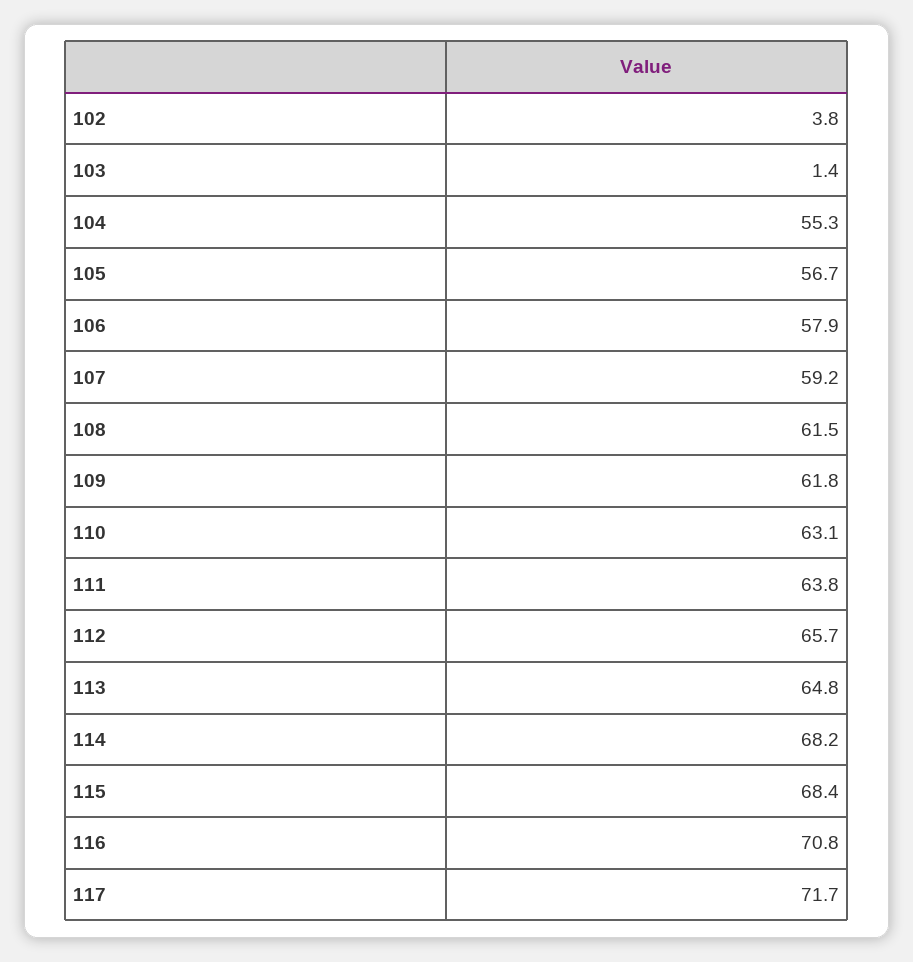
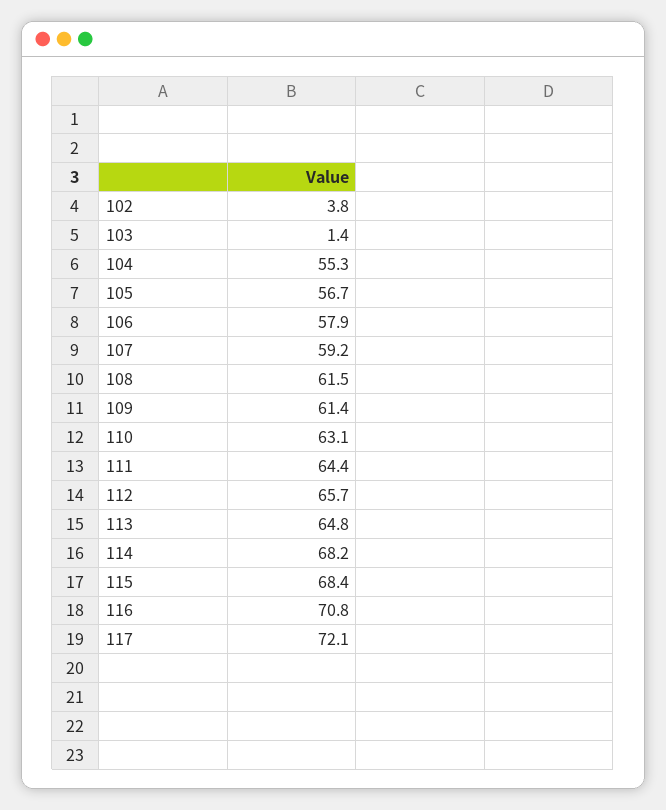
  {
    "102": 3.8,
    "103": 1.4,
    "104": 55.3,
    "105": 56.7,
    "106": 57.9,
    "107": 59.2,
    "108": 61.5,
-   "109": 61.8,
+   "109": 61.4,
    "110": 63.1,
-   "111": 63.8,
+   "111": 64.4,
    "112": 65.7,
    "113": 64.8,
    "114": 68.2,
    "115": 68.4,
    "116": 70.8,
-   "117": 71.7
+   "117": 72.1
  }

